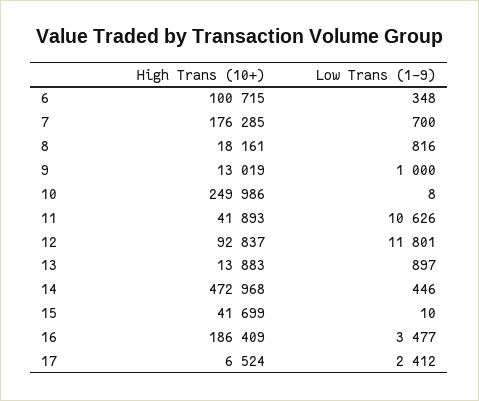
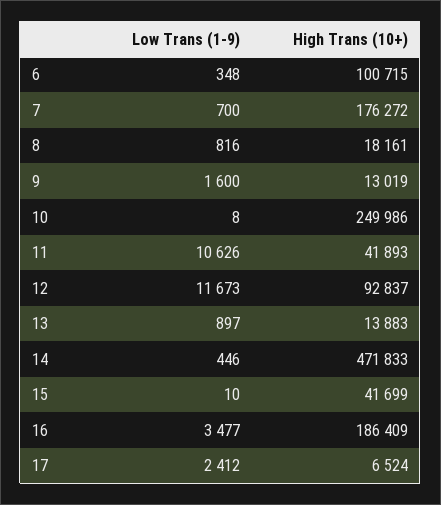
  {
    "High Trans (10+)": {
      "6": 100715,
-     "7": 176285,
+     "7": 176272,
      "8": 18161,
      "9": 13019,
      "10": 249986,
      "11": 41893,
      "12": 92837,
      "13": 13883,
-     "14": 472968,
+     "14": 471833,
      "15": 41699,
      "16": 186409,
      "17": 6524
    },
    "Low Trans (1-9)": {
      "6": 348,
      "7": 700,
      "8": 816,
-     "9": 1000,
+     "9": 1600,
      "10": 8,
      "11": 10626,
-     "12": 11801,
+     "12": 11673,
      "13": 897,
      "14": 446,
      "15": 10,
      "16": 3477,
      "17": 2412
    }
  }

